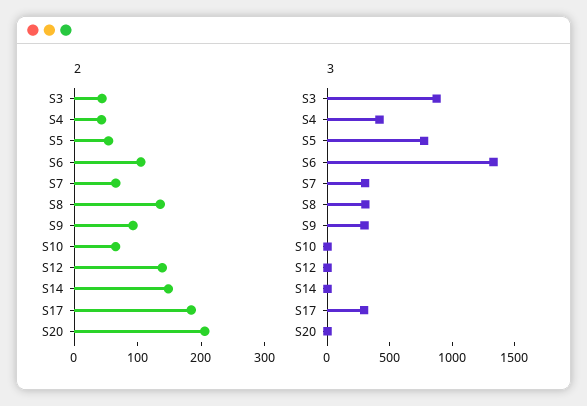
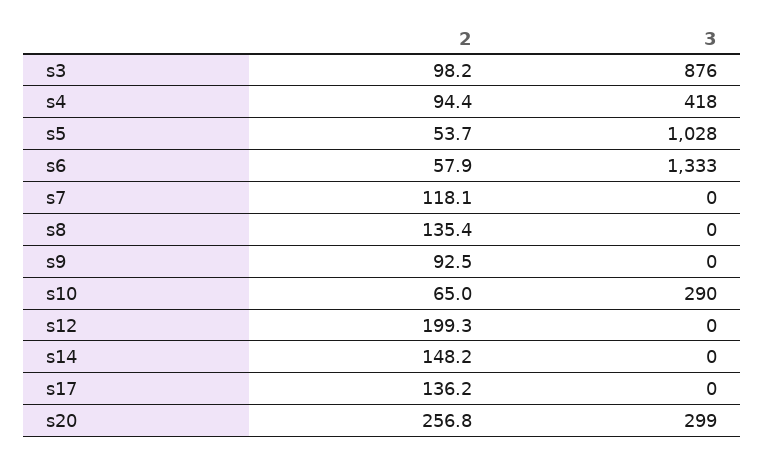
  {
    "2": {
-     "S3": 40,
+     "S3": 98.2,
-     "S4": 40,
+     "S4": 94.4,
      "S5": 53.7,
-     "S6": 100,
+     "S6": 57.9,
-     "S7": 60,
+     "S7": 118.1,
      "S8": 135.4,
      "S9": 92.5,
      "S10": 65,
-     "S12": 140,
+     "S12": 199.3,
      "S14": 148.2,
-     "S17": 180,
+     "S17": 136.2,
-     "S20": 200
+     "S20": 256.8
    },
    "3": {
      "S3": 876,
      "S4": 418,
-     "S5": 800,
+     "S5": 1028,
      "S6": 1333,
-     "S7": 300,
+     "S7": 0,
-     "S8": 300,
+     "S8": 0,
-     "S9": 300,
+     "S9": 0,
-     "S10": 0,
+     "S10": 290,
      "S12": 0,
      "S14": 0,
-     "S17": 300,
+     "S17": 0,
-     "S20": 0
+     "S20": 299
    }
  }

